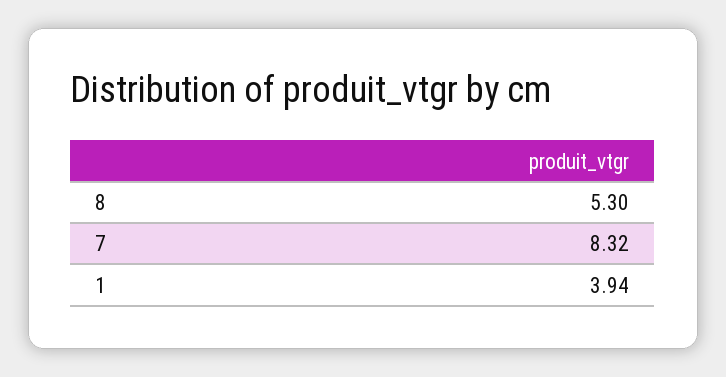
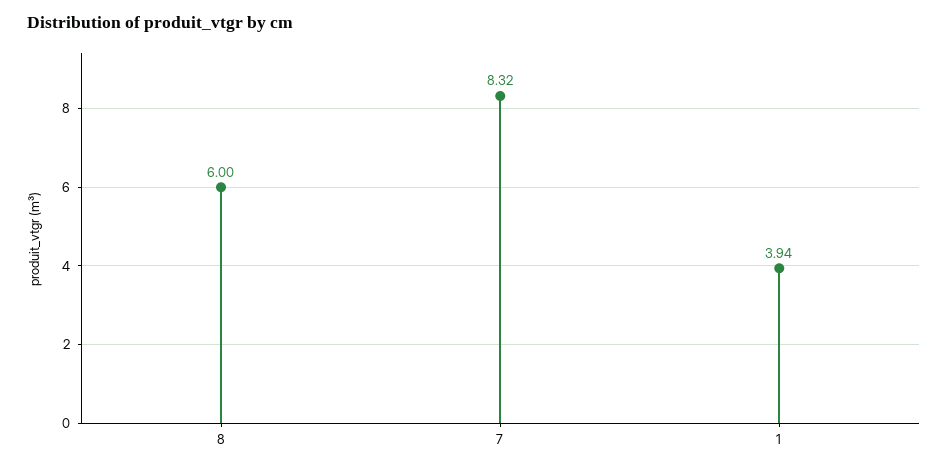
  {
-   "8": 5.3,
+   "8": 6,
    "7": 8.32,
    "1": 3.94
  }

